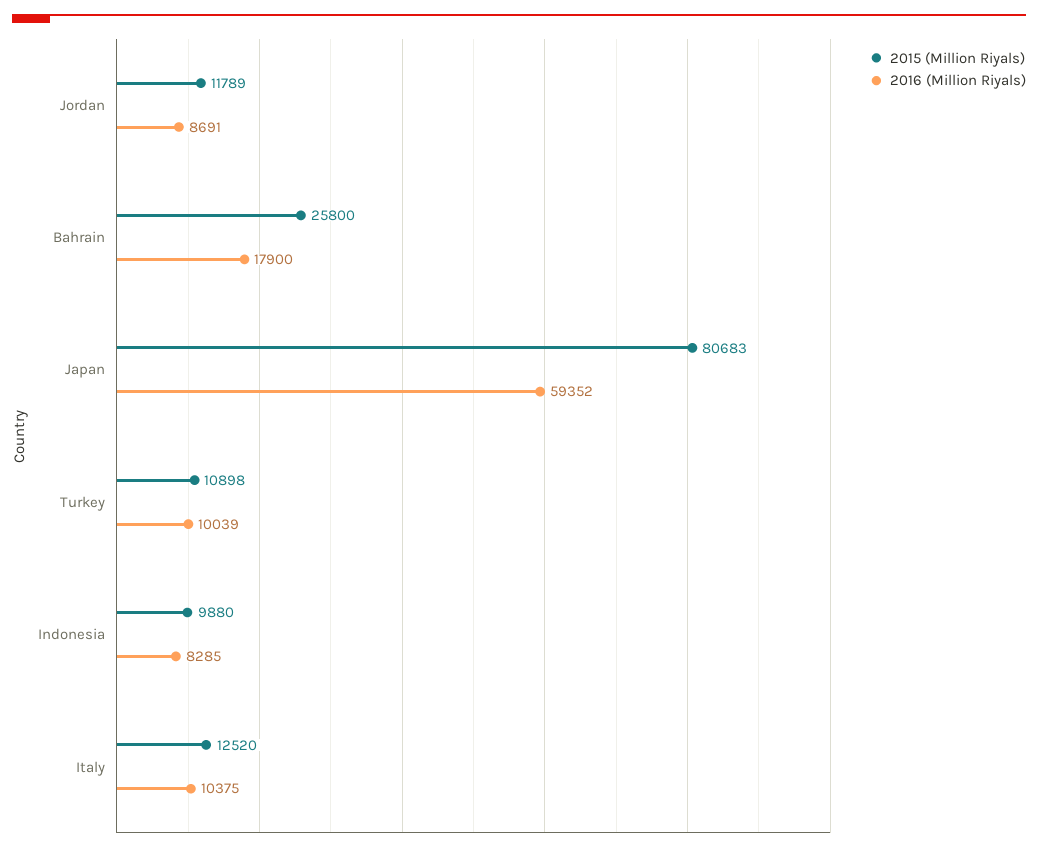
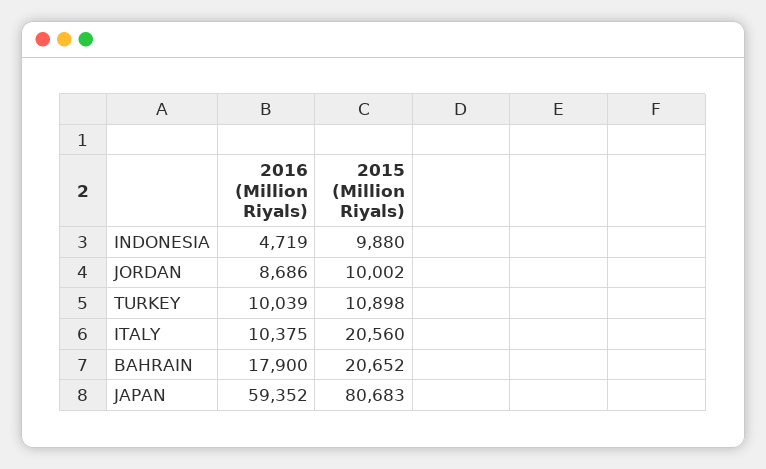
  {
    "2015 (Million Riyals)": {
-     "Jordan": 11789,
+     "Jordan": 10002,
-     "Bahrain": 25800,
+     "Bahrain": 20652,
      "Japan": 80683,
      "Turkey": 10898,
      "Indonesia": 9880,
-     "Italy": 12520
+     "Italy": 20560
    },
    "2016 (Million Riyals)": {
-     "Jordan": 8691,
+     "Jordan": 8686,
      "Bahrain": 17900,
      "Japan": 59352,
      "Turkey": 10039,
-     "Indonesia": 8285,
+     "Indonesia": 4719,
      "Italy": 10375
    }
  }

